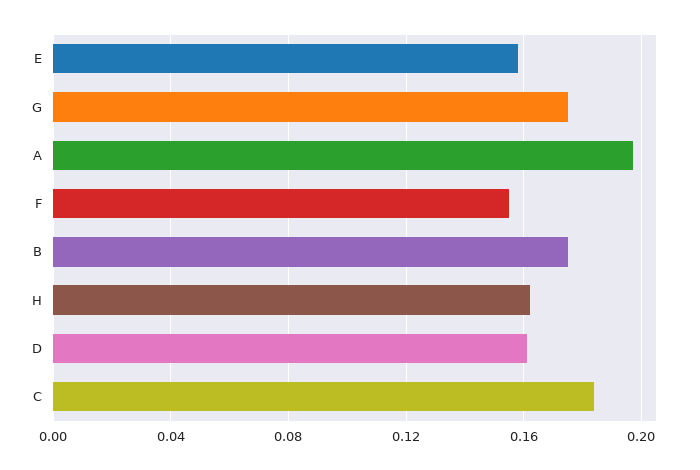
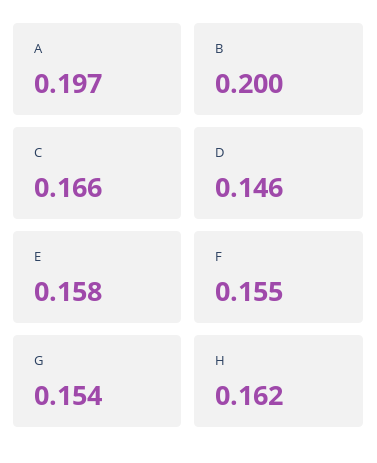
  {
    "E": 0.158,
-   "G": 0.175,
+   "G": 0.154,
    "A": 0.197,
    "F": 0.155,
-   "B": 0.175,
+   "B": 0.2,
    "H": 0.162,
-   "D": 0.16,
+   "D": 0.146,
-   "C": 0.185
+   "C": 0.166
  }

